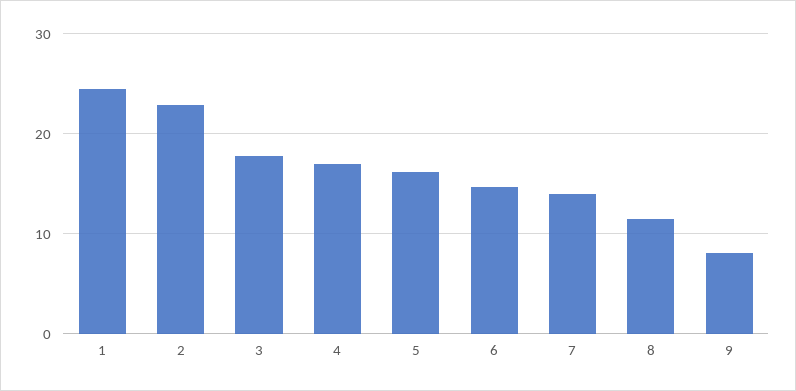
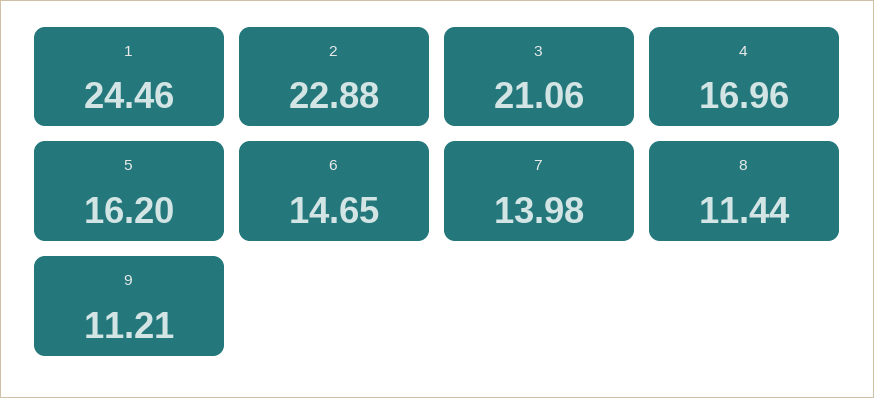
  {
    "1": 24.46,
    "2": 22.88,
-   "3": 18,
+   "3": 21.06,
    "4": 16.96,
    "5": 16.2,
    "6": 14.65,
    "7": 13.98,
    "8": 11.44,
-   "9": 8
+   "9": 11.21
  }

